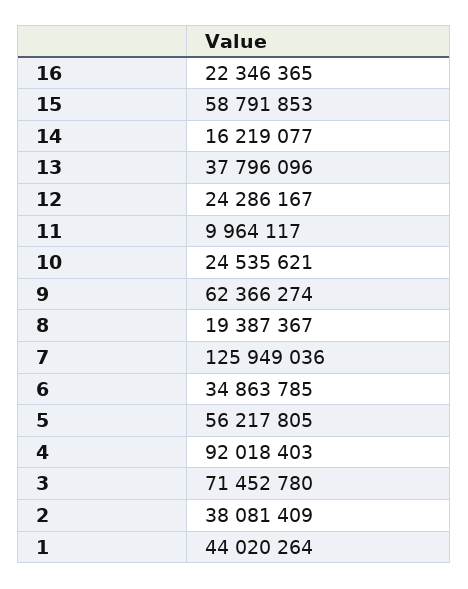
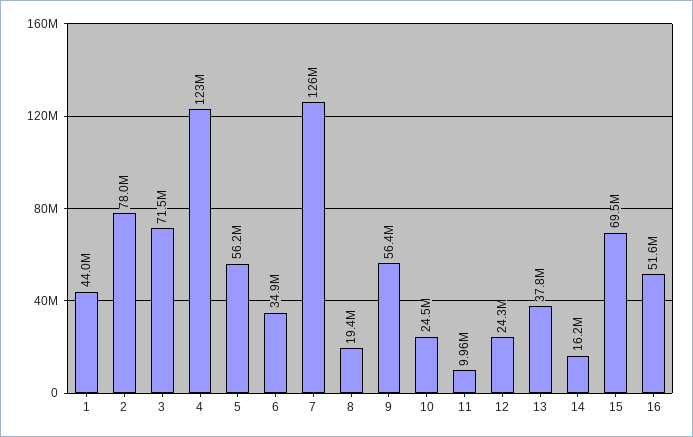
  {
-   "16": 22346365,
+   "16": 51600000,
-   "15": 58791853,
+   "15": 69500000,
    "14": 16219077,
    "13": 37796096,
    "12": 24286167,
    "11": 9964117,
    "10": 24535621,
-   "9": 62366274,
+   "9": 56400000,
    "8": 19387367,
    "7": 125949036,
    "6": 34863785,
    "5": 56217805,
-   "4": 92018403,
+   "4": 123000000,
    "3": 71452780,
-   "2": 38081409,
+   "2": 78000000,
    "1": 44020264
  }

